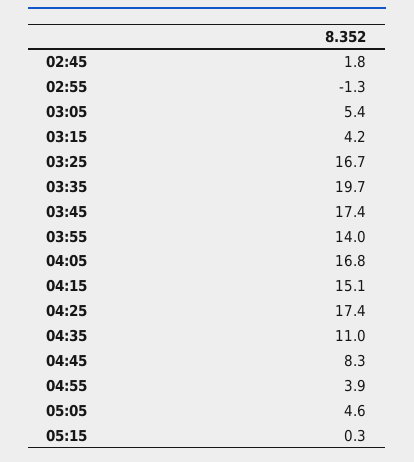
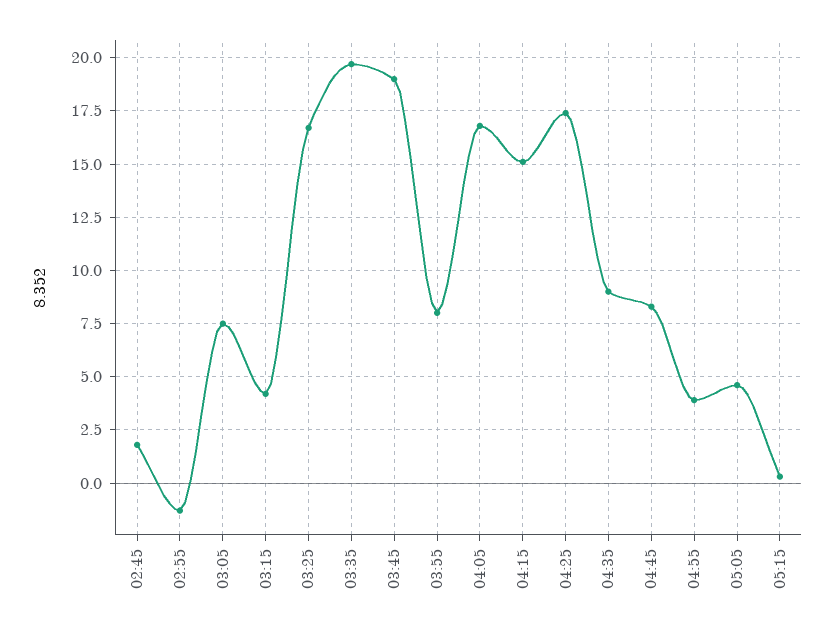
  {
    "02:45": 1.8,
    "02:55": -1.3,
-   "03:05": 5.4,
+   "03:05": 7.5,
    "03:15": 4.2,
    "03:25": 16.7,
    "03:35": 19.7,
-   "03:45": 17.4,
+   "03:45": 19,
-   "03:55": 14,
+   "03:55": 8,
    "04:05": 16.8,
    "04:15": 15.1,
    "04:25": 17.4,
-   "04:35": 11,
+   "04:35": 9,
    "04:45": 8.3,
    "04:55": 3.9,
    "05:05": 4.6,
    "05:15": 0.3
  }

